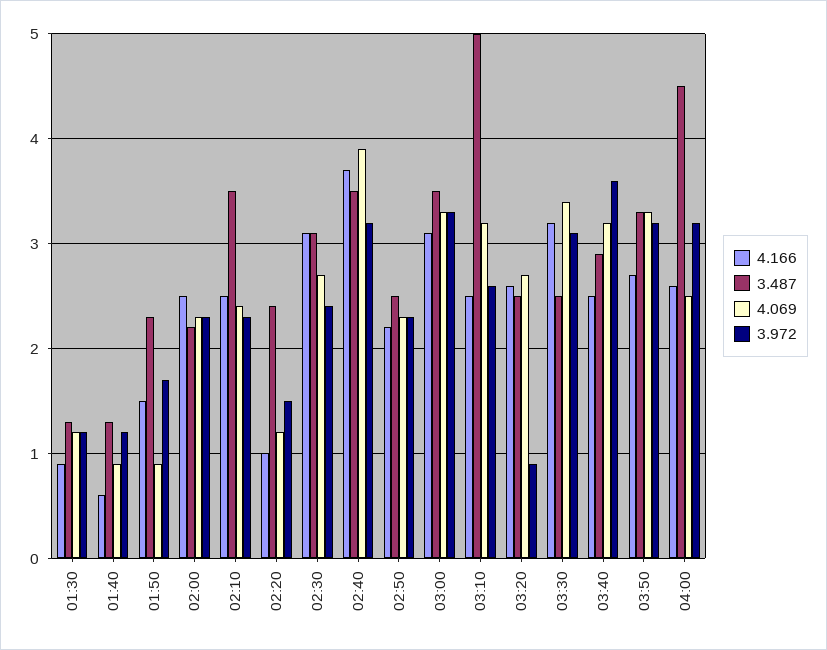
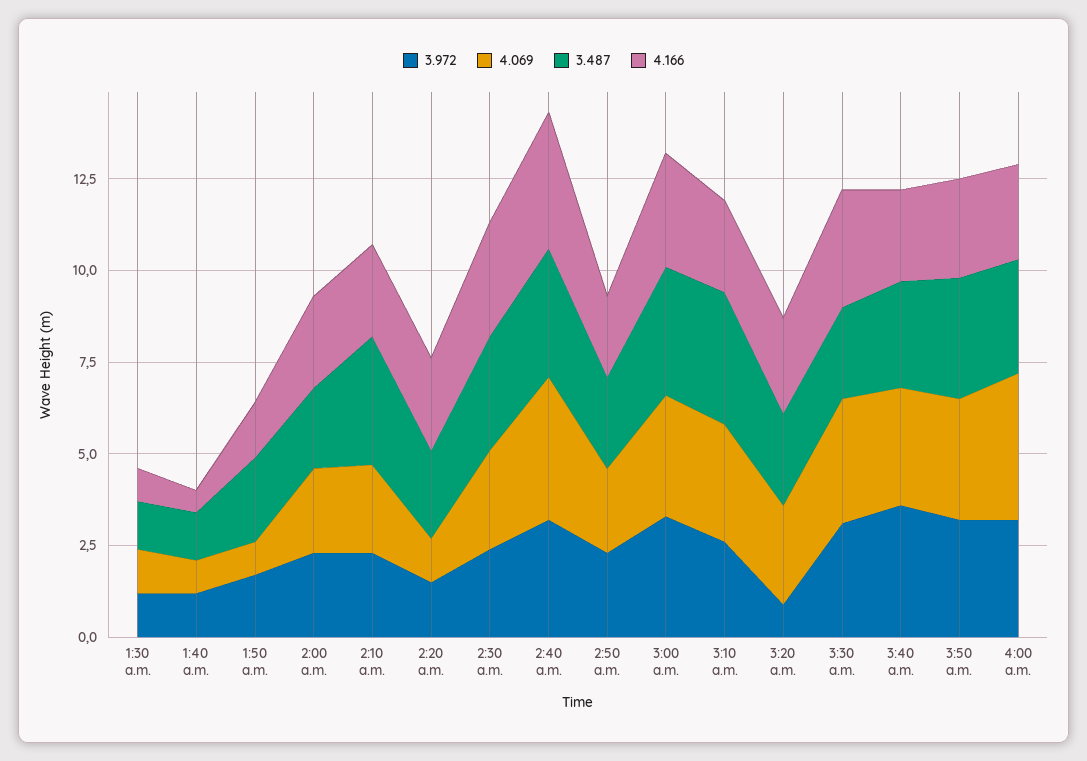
  {
    "4.166": {
      "01:30": 0.9,
      "01:40": 0.6,
      "01:50": 1.5,
      "02:00": 2.5,
      "02:10": 2.5,
-     "02:20": 1,
+     "02:20": 2.5,
      "02:30": 3.1,
      "02:40": 3.7,
      "02:50": 2.2,
      "03:00": 3.1,
      "03:10": 2.5,
      "03:20": 2.6,
      "03:30": 3.2,
      "03:40": 2.5,
      "03:50": 2.7,
      "04:00": 2.6
    },
    "3.487": {
      "01:30": 1.3,
      "01:40": 1.3,
      "01:50": 2.3,
      "02:00": 2.2,
      "02:10": 3.5,
      "02:20": 2.4,
      "02:30": 3.1,
      "02:40": 3.5,
      "02:50": 2.5,
      "03:00": 3.5,
-     "03:10": 5,
+     "03:10": 3.5,
      "03:20": 2.5,
      "03:30": 2.5,
      "03:40": 2.9,
      "03:50": 3.3,
-     "04:00": 4.5
+     "04:00": 3
    },
    "4.069": {
      "01:30": 1.2,
      "01:40": 0.9,
      "01:50": 0.9,
      "02:00": 2.3,
      "02:10": 2.4,
      "02:20": 1.2,
      "02:30": 2.7,
      "02:40": 3.9,
      "02:50": 2.3,
      "03:00": 3.3,
      "03:10": 3.2,
      "03:20": 2.7,
      "03:30": 3.4,
      "03:40": 3.2,
      "03:50": 3.3,
-     "04:00": 2.5
+     "04:00": 4
    },
    "3.972": {
      "01:30": 1.2,
      "01:40": 1.2,
      "01:50": 1.7,
      "02:00": 2.3,
      "02:10": 2.3,
      "02:20": 1.5,
      "02:30": 2.4,
      "02:40": 3.2,
      "02:50": 2.3,
      "03:00": 3.3,
      "03:10": 2.6,
      "03:20": 0.9,
      "03:30": 3.1,
      "03:40": 3.6,
      "03:50": 3.2,
      "04:00": 3.2
    }
  }

